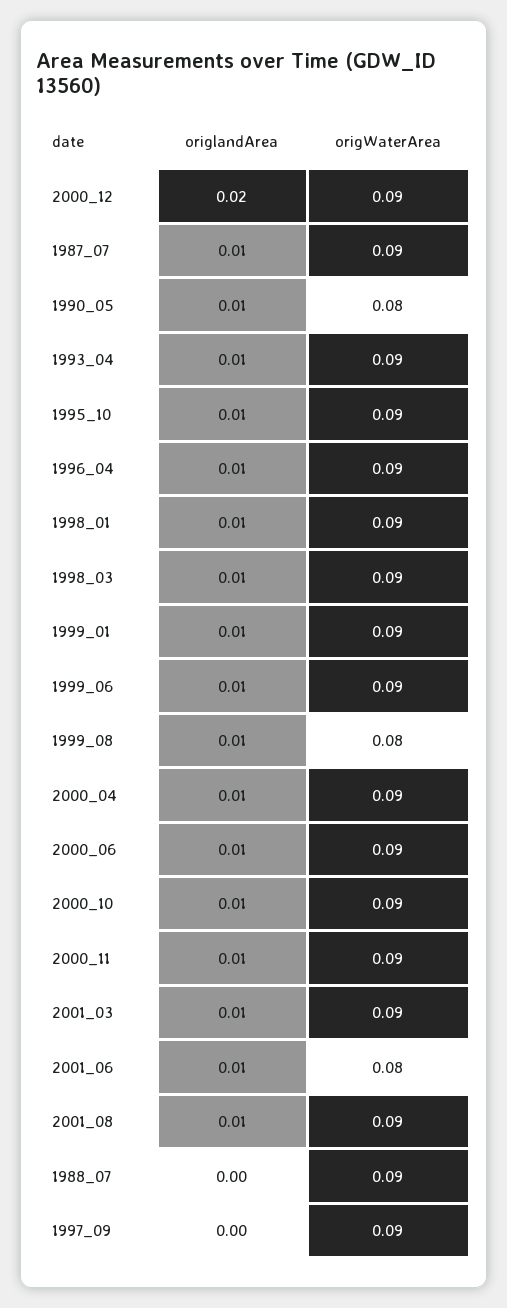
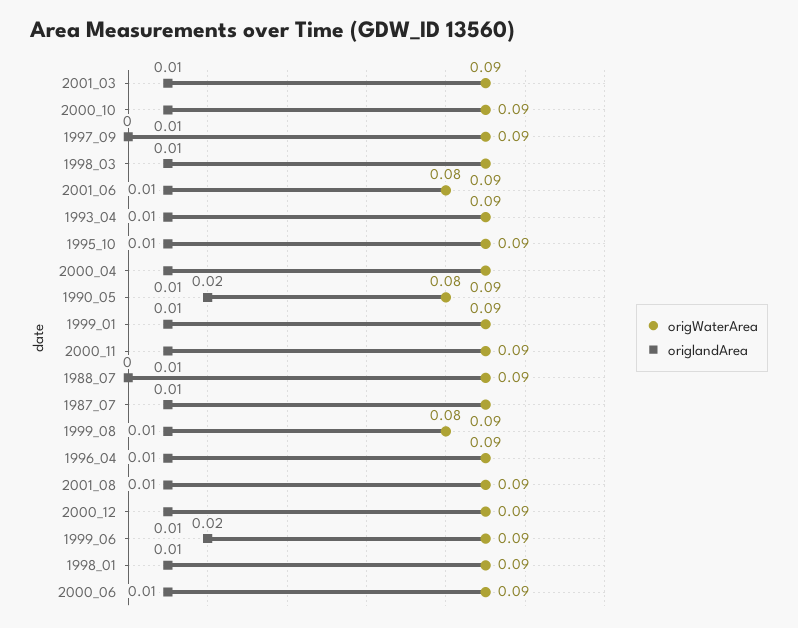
  {
    "origlandArea": {
-     "2000_12": 0.02,
+     "2000_12": 0.01,
      "1987_07": 0.01,
-     "1990_05": 0.01,
+     "1990_05": 0.02,
      "1993_04": 0.01,
      "1995_10": 0.01,
      "1996_04": 0.01,
      "1998_01": 0.01,
      "1998_03": 0.01,
      "1999_01": 0.01,
-     "1999_06": 0.01,
+     "1999_06": 0.02,
      "1999_08": 0.01,
      "2000_04": 0.01,
      "2000_06": 0.01,
      "2000_10": 0.01,
      "2000_11": 0.01,
      "2001_03": 0.01,
      "2001_06": 0.01,
      "2001_08": 0.01,
      "1988_07": 0,
      "1997_09": 0
    },
    "origWaterArea": {
      "2000_12": 0.09,
      "1987_07": 0.09,
      "1990_05": 0.08,
      "1993_04": 0.09,
      "1995_10": 0.09,
      "1996_04": 0.09,
      "1998_01": 0.09,
      "1998_03": 0.09,
      "1999_01": 0.09,
      "1999_06": 0.09,
      "1999_08": 0.08,
      "2000_04": 0.09,
      "2000_06": 0.09,
      "2000_10": 0.09,
      "2000_11": 0.09,
      "2001_03": 0.09,
      "2001_06": 0.08,
      "2001_08": 0.09,
      "1988_07": 0.09,
      "1997_09": 0.09
    }
  }

